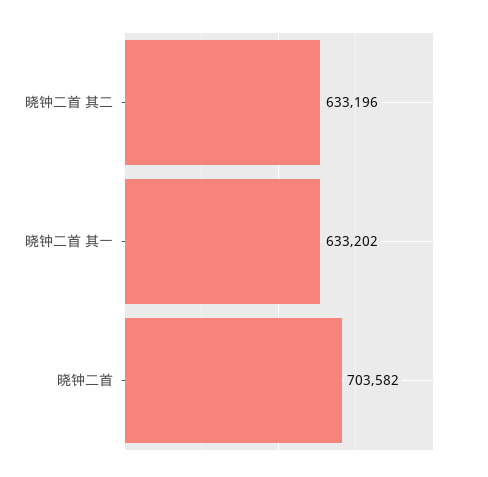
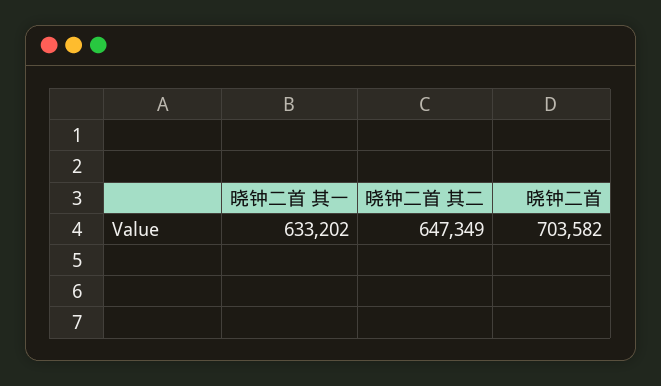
  {
-   "晓钟二首 其二": 633196,
+   "晓钟二首 其二": 647349,
    "晓钟二首 其一": 633202,
    "晓钟二首": 703582
  }

